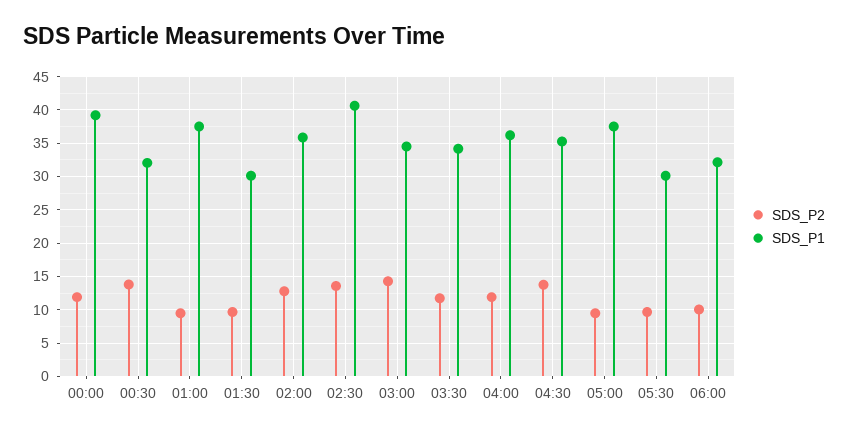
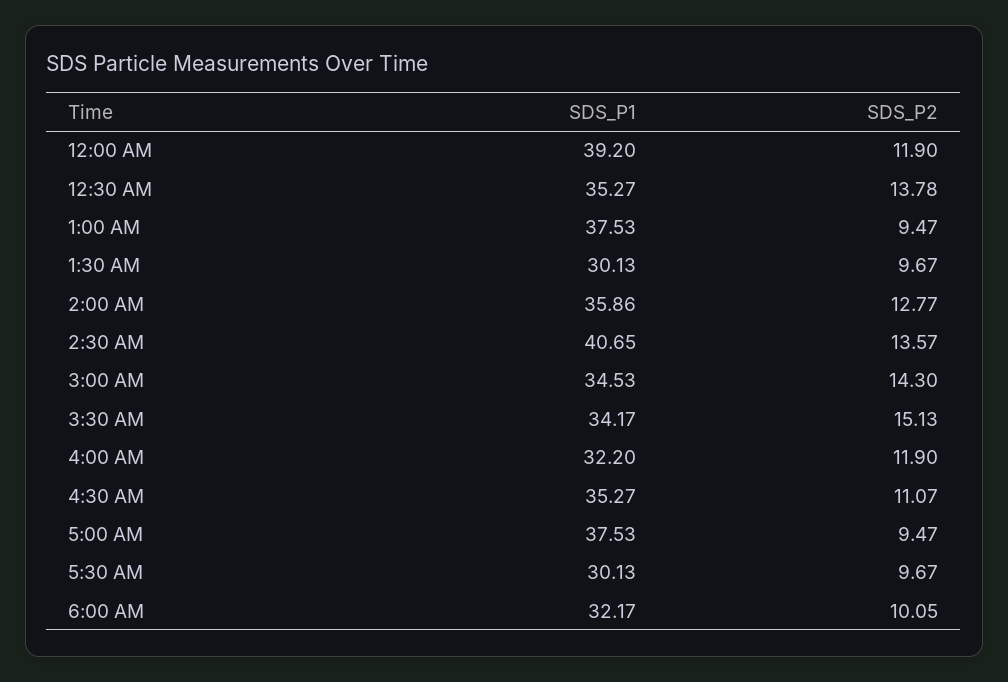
  {
    "SDS_P2": {
      "00:00": 11.9,
      "00:30": 13.78,
      "01:00": 9.47,
      "01:30": 9.67,
      "02:00": 12.77,
      "02:30": 13.57,
      "03:00": 14.3,
-     "03:30": 12,
+     "03:30": 15.13,
      "04:00": 11.9,
-     "04:30": 14,
+     "04:30": 11.07,
      "05:00": 9.47,
      "05:30": 9.67,
      "06:00": 10.05
    },
    "SDS_P1": {
      "00:00": 39.2,
-     "00:30": 32,
+     "00:30": 35.27,
      "01:00": 37.53,
      "01:30": 30.13,
      "02:00": 35.86,
      "02:30": 40.65,
      "03:00": 34.53,
      "03:30": 34.17,
-     "04:00": 36,
+     "04:00": 32.2,
      "04:30": 35.27,
      "05:00": 37.53,
      "05:30": 30.13,
      "06:00": 32.17
    }
  }

